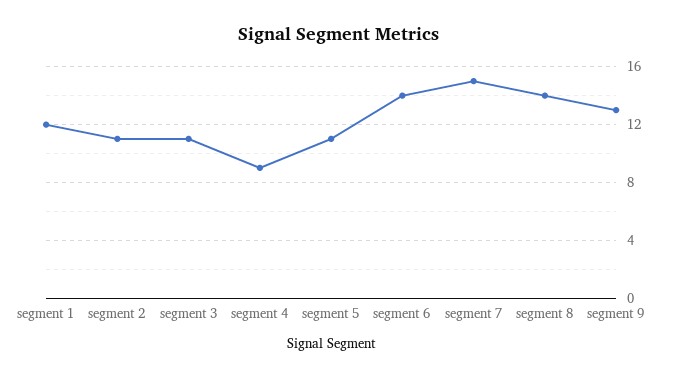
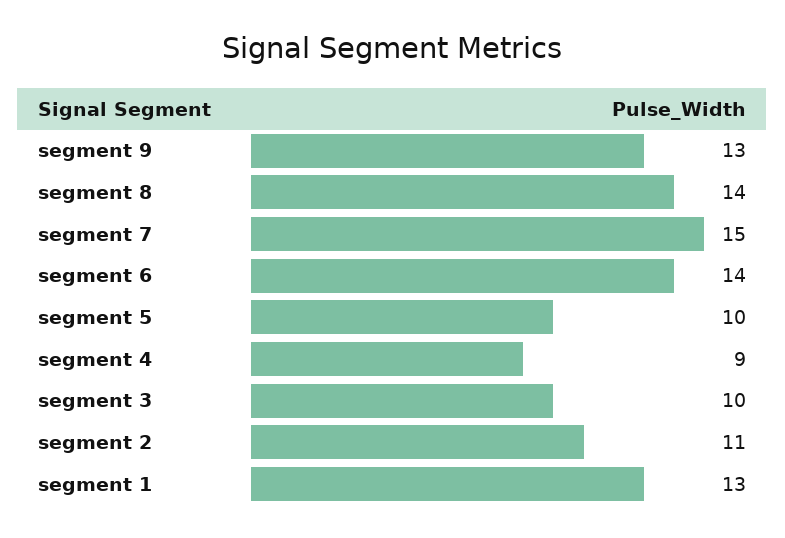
  {
-   "segment 1": 12,
+   "segment 1": 13,
    "segment 2": 11,
-   "segment 3": 11,
+   "segment 3": 10,
    "segment 4": 9,
-   "segment 5": 11,
+   "segment 5": 10,
    "segment 6": 14,
    "segment 7": 15,
    "segment 8": 14,
    "segment 9": 13
  }

